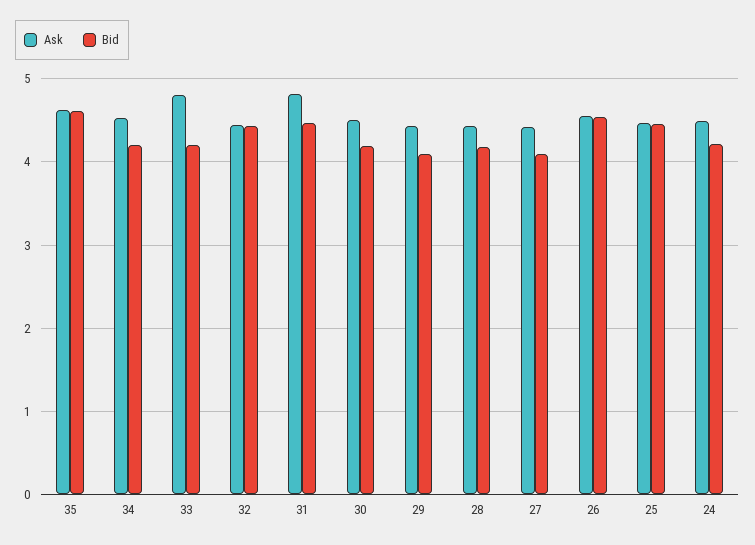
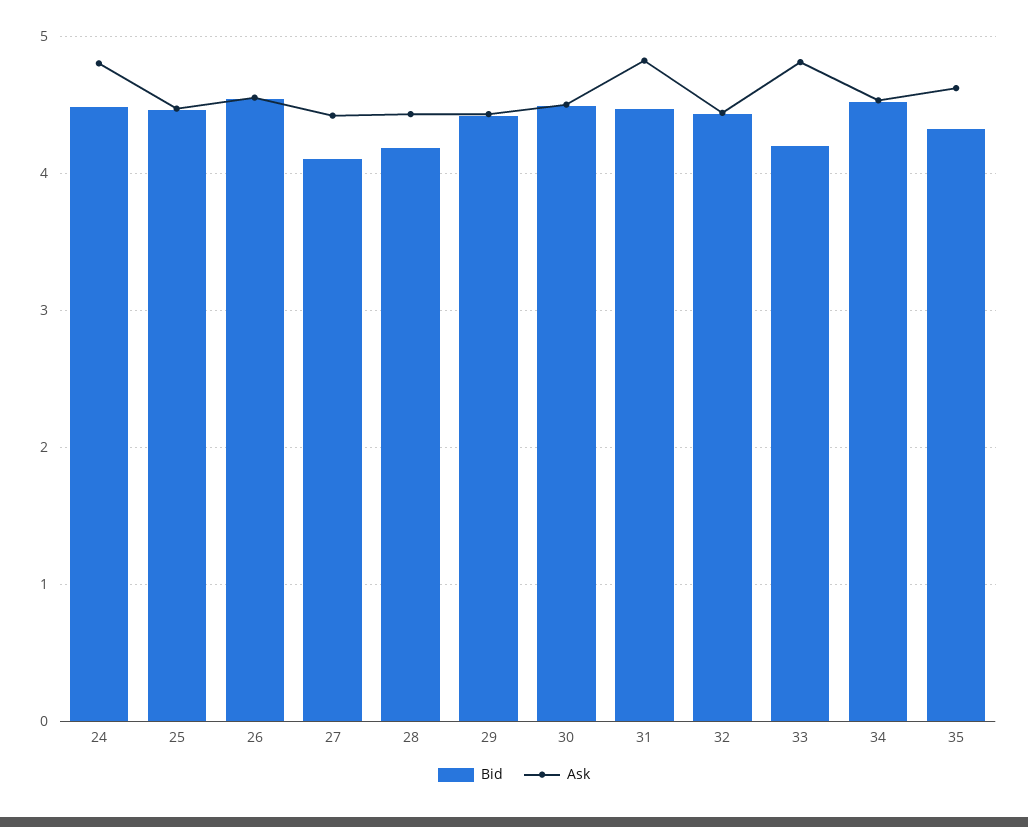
  {
    "Ask": {
      "35": 4.6,
      "34": 4.5,
      "33": 4.8,
      "32": 4.4,
      "31": 4.8,
      "30": 4.5,
      "29": 4.4,
      "28": 4.4,
      "27": 4.4,
      "26": 4.6,
      "25": 4.5,
-     "24": 4.5
+     "24": 4.8
    },
    "Bid": {
-     "35": 4.6,
+     "35": 4.3,
-     "34": 4.2,
+     "34": 4.5,
      "33": 4.2,
      "32": 4.4,
      "31": 4.5,
-     "30": 4.2,
+     "30": 4.5,
-     "29": 4.1,
+     "29": 4.4,
      "28": 4.2,
      "27": 4.1,
      "26": 4.5,
      "25": 4.5,
-     "24": 4.2
+     "24": 4.5
    }
  }

